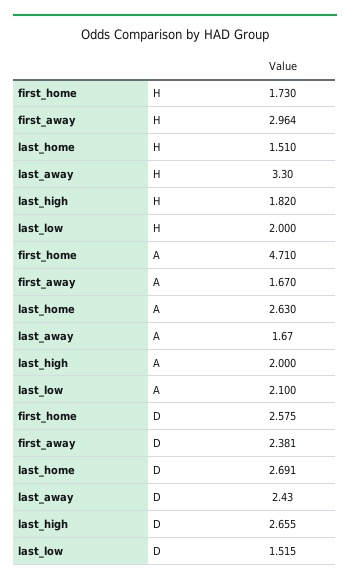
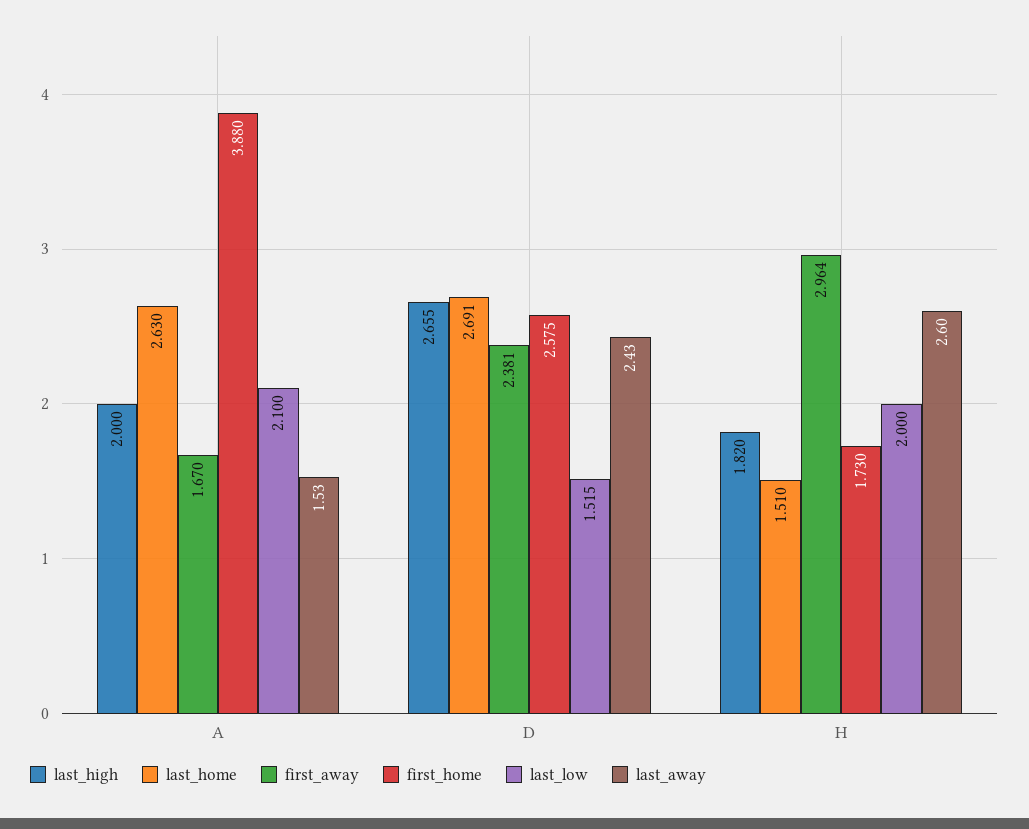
  {
    "first_home": {
      "H": 1.73,
-     "A": 4.71,
+     "A": 3.88,
      "D": 2.575
    },
    "first_away": {
      "H": 2.964,
      "A": 1.67,
      "D": 2.381
    },
    "last_home": {
      "H": 1.51,
      "A": 2.63,
      "D": 2.691
    },
    "last_away": {
-     "H": 3.3,
+     "H": 2.6,
-     "A": 1.67,
+     "A": 1.53,
      "D": 2.43
    },
    "last_high": {
      "H": 1.82,
      "A": 2,
      "D": 2.655
    },
    "last_low": {
      "H": 2,
      "A": 2.1,
      "D": 1.515
    }
  }

